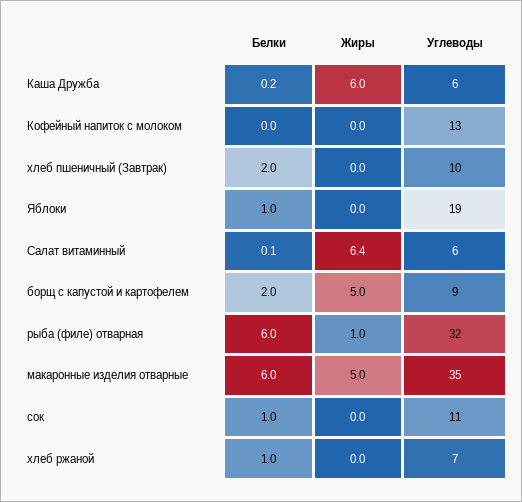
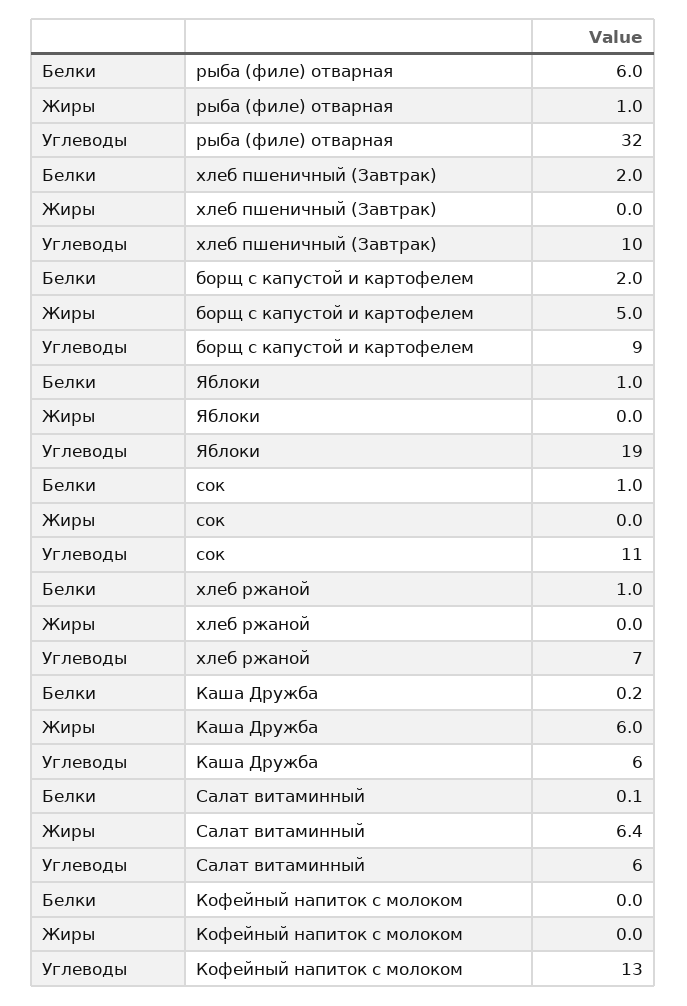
  {
    "Белки": {
      "Каша Дружба": 0.2,
      "Кофейный напиток с молоком": 0,
      "хлеб пшеничный (Завтрак)": 2,
      "Яблоки": 1,
      "Салат витаминный": 0.1,
      "борщ с капустой и картофелем": 2,
      "рыба (филе) отварная": 6,
-     "макаронные изделия отварные": 6,
      "сок": 1,
      "хлеб ржаной": 1
    },
    "Жиры": {
      "Каша Дружба": 6,
      "Кофейный напиток с молоком": 0,
      "хлеб пшеничный (Завтрак)": 0,
      "Яблоки": 0,
      "Салат витаминный": 6.4,
      "борщ с капустой и картофелем": 5,
      "рыба (филе) отварная": 1,
-     "макаронные изделия отварные": 5,
      "сок": 0,
      "хлеб ржаной": 0
    },
    "Углеводы": {
      "Каша Дружба": 6,
      "Кофейный напиток с молоком": 13,
      "хлеб пшеничный (Завтрак)": 10,
      "Яблоки": 19,
      "Салат витаминный": 6,
      "борщ с капустой и картофелем": 9,
      "рыба (филе) отварная": 32,
-     "макаронные изделия отварные": 35,
      "сок": 11,
      "хлеб ржаной": 7
    }
  }

